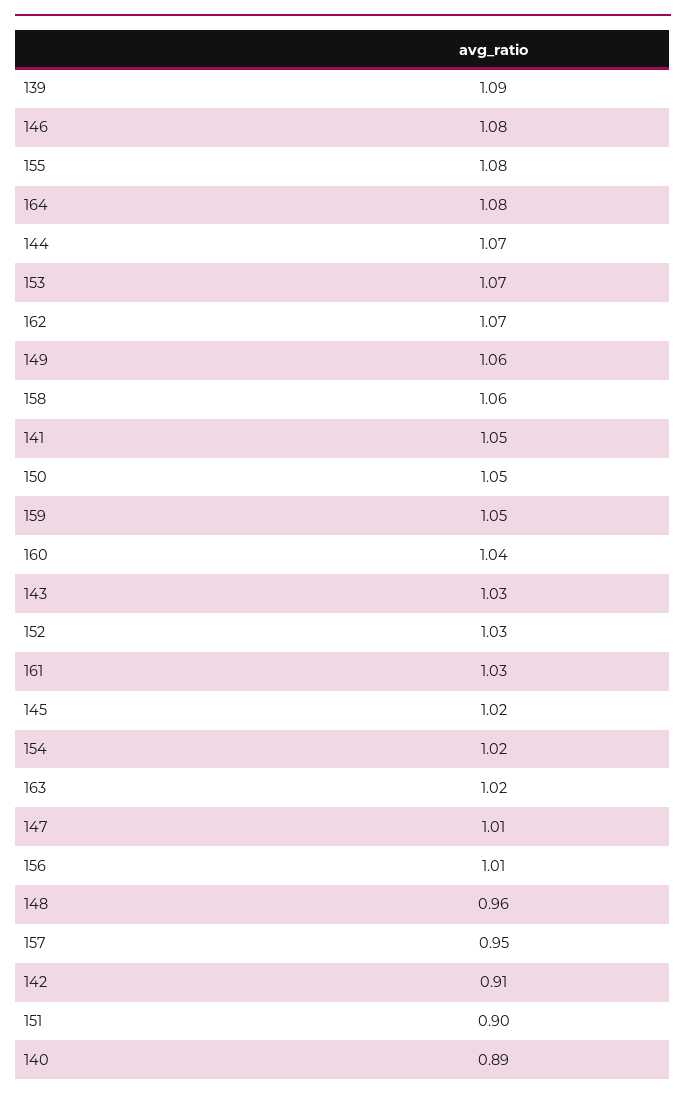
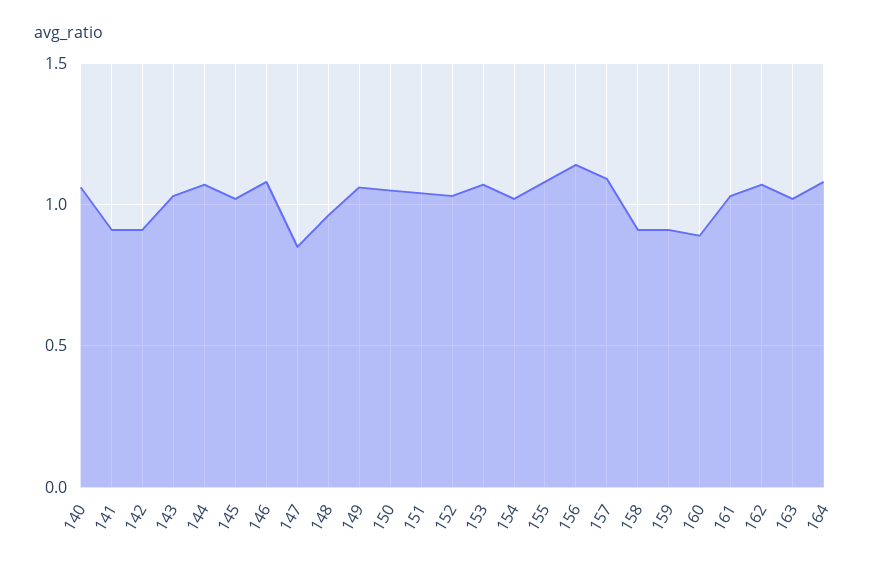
  {
-   "139": 1.09,
    "146": 1.08,
    "155": 1.08,
    "164": 1.08,
    "144": 1.07,
    "153": 1.07,
    "162": 1.07,
    "149": 1.06,
-   "158": 1.06,
+   "158": 0.9,
-   "141": 1.05,
+   "141": 0.9,
    "150": 1.05,
-   "159": 1.05,
+   "159": 0.9,
-   "160": 1.04,
+   "160": 0.9,
    "143": 1.03,
    "152": 1.03,
    "161": 1.03,
    "145": 1.02,
    "154": 1.02,
    "163": 1.02,
-   "147": 1.01,
+   "147": 0.85,
-   "156": 1.01,
+   "156": 1.15,
    "148": 0.96,
-   "157": 0.95,
+   "157": 1.1,
    "142": 0.91,
-   "151": 0.9,
+   "151": 1.05,
-   "140": 0.89
+   "140": 1.05
  }

